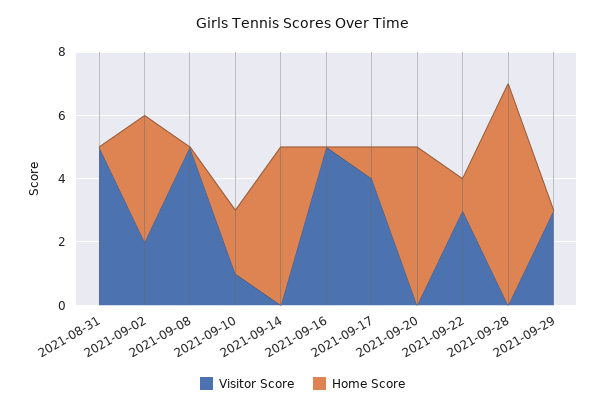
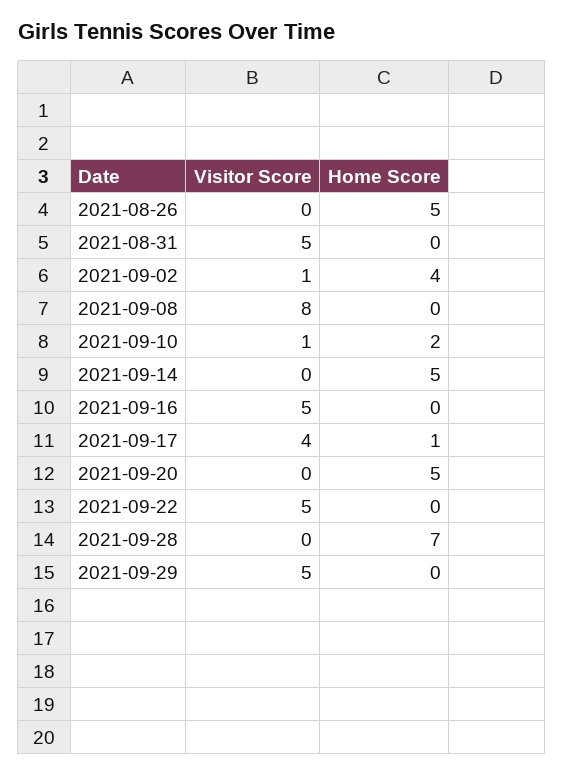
  {
    "Visitor Score": {
      "2021-08-31": 5,
-     "2021-09-02": 2,
+     "2021-09-02": 1,
-     "2021-09-08": 5,
+     "2021-09-08": 8,
      "2021-09-10": 1,
      "2021-09-14": 0,
      "2021-09-16": 5,
      "2021-09-17": 4,
      "2021-09-20": 0,
-     "2021-09-22": 3,
+     "2021-09-22": 5,
      "2021-09-28": 0,
-     "2021-09-29": 3
+     "2021-09-29": 5,
+     "2021-08-26": 0
    },
    "Home Score": {
      "2021-08-31": 0,
      "2021-09-02": 4,
      "2021-09-08": 0,
      "2021-09-10": 2,
      "2021-09-14": 5,
      "2021-09-16": 0,
      "2021-09-17": 1,
      "2021-09-20": 5,
-     "2021-09-22": 1,
+     "2021-09-22": 0,
      "2021-09-28": 7,
-     "2021-09-29": 0
+     "2021-09-29": 0,
+     "2021-08-26": 5
    }
  }

